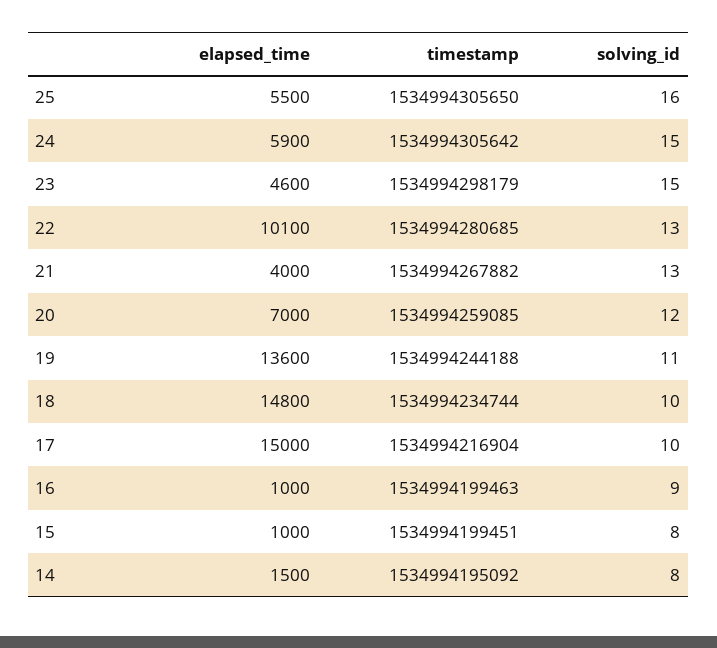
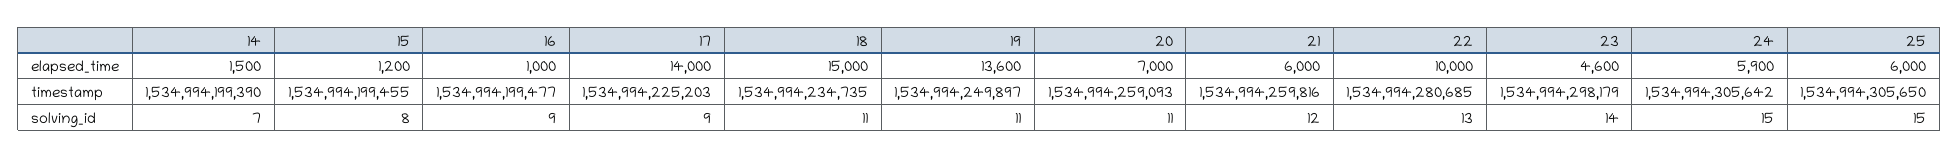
  {
    "elapsed_time": {
-     "25": 5500,
+     "25": 6000,
      "24": 5900,
      "23": 4600,
-     "22": 10100,
+     "22": 10000,
-     "21": 4000,
+     "21": 6000,
      "20": 7000,
      "19": 13600,
-     "18": 14800,
+     "18": 15000,
-     "17": 15000,
+     "17": 14000,
      "16": 1000,
-     "15": 1000,
+     "15": 1200,
      "14": 1500
    },
    "timestamp": {
      "25": 1534994305650,
      "24": 1534994305642,
      "23": 1534994298179,
      "22": 1534994280685,
-     "21": 1534994267882,
+     "21": 1534994259816,
-     "20": 1534994259085,
+     "20": 1534994259093,
-     "19": 1534994244188,
+     "19": 1534994249897,
-     "18": 1534994234744,
+     "18": 1534994234735,
-     "17": 1534994216904,
+     "17": 1534994225203,
-     "16": 1534994199463,
+     "16": 1534994199477,
-     "15": 1534994199451,
+     "15": 1534994199455,
-     "14": 1534994195092
+     "14": 1534994199390
    },
    "solving_id": {
-     "25": 16,
+     "25": 15,
      "24": 15,
-     "23": 15,
+     "23": 14,
      "22": 13,
-     "21": 13,
+     "21": 12,
-     "20": 12,
+     "20": 11,
      "19": 11,
-     "18": 10,
+     "18": 11,
-     "17": 10,
+     "17": 9,
      "16": 9,
      "15": 8,
-     "14": 8
+     "14": 7
    }
  }

